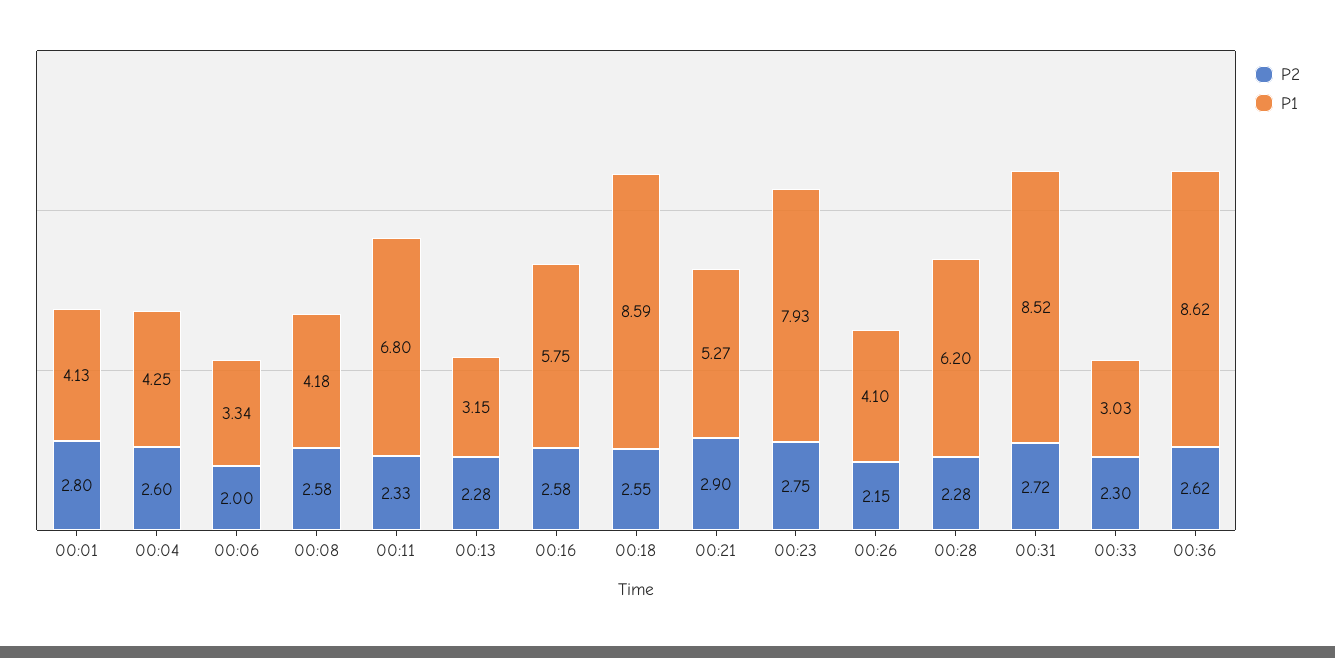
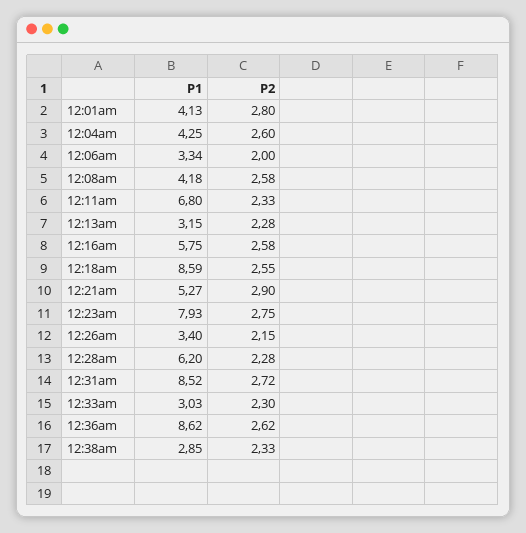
  {
    "P2": {
      "00:01": 2.8,
      "00:04": 2.6,
      "00:06": 2,
      "00:08": 2.58,
      "00:11": 2.33,
      "00:13": 2.28,
      "00:16": 2.58,
      "00:18": 2.55,
      "00:21": 2.9,
      "00:23": 2.75,
      "00:26": 2.15,
      "00:28": 2.28,
      "00:31": 2.72,
      "00:33": 2.3,
-     "00:36": 2.62
+     "00:36": 2.62,
+     "12:38am": 2.33
    },
    "P1": {
      "00:01": 4.13,
      "00:04": 4.25,
      "00:06": 3.34,
      "00:08": 4.18,
      "00:11": 6.8,
      "00:13": 3.15,
      "00:16": 5.75,
      "00:18": 8.59,
      "00:21": 5.27,
      "00:23": 7.93,
-     "00:26": 4.1,
+     "00:26": 3.4,
      "00:28": 6.2,
      "00:31": 8.52,
      "00:33": 3.03,
-     "00:36": 8.62
+     "00:36": 8.62,
+     "12:38am": 2.85
    }
  }

